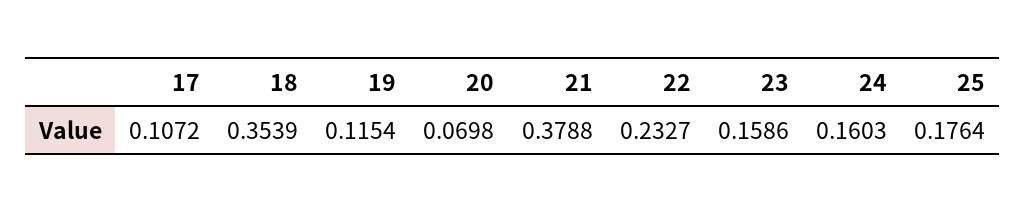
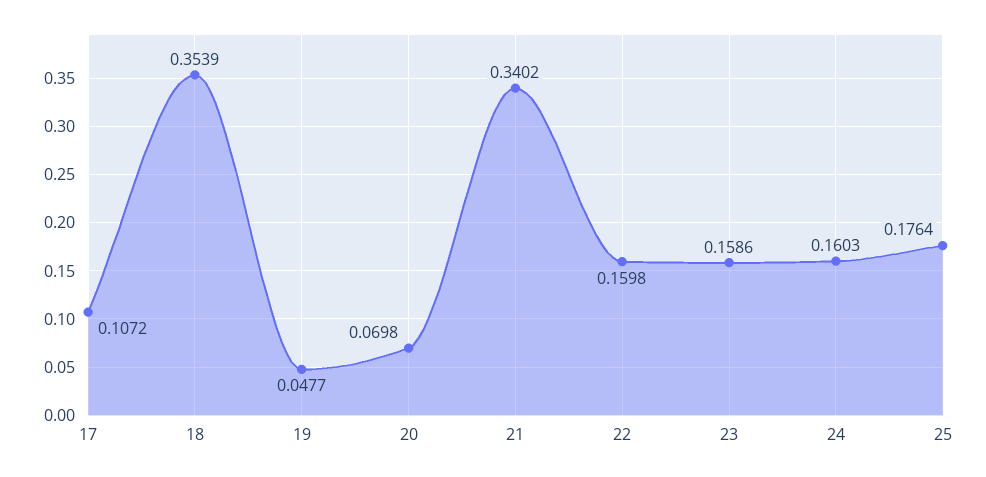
  {
    "17": 0.1072,
    "18": 0.3539,
-   "19": 0.1154,
+   "19": 0.0477,
    "20": 0.0698,
-   "21": 0.3788,
+   "21": 0.3402,
-   "22": 0.2327,
+   "22": 0.1598,
    "23": 0.1586,
    "24": 0.1603,
    "25": 0.1764
  }

